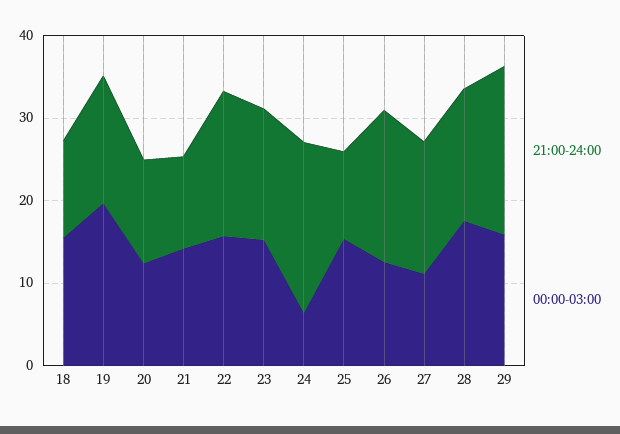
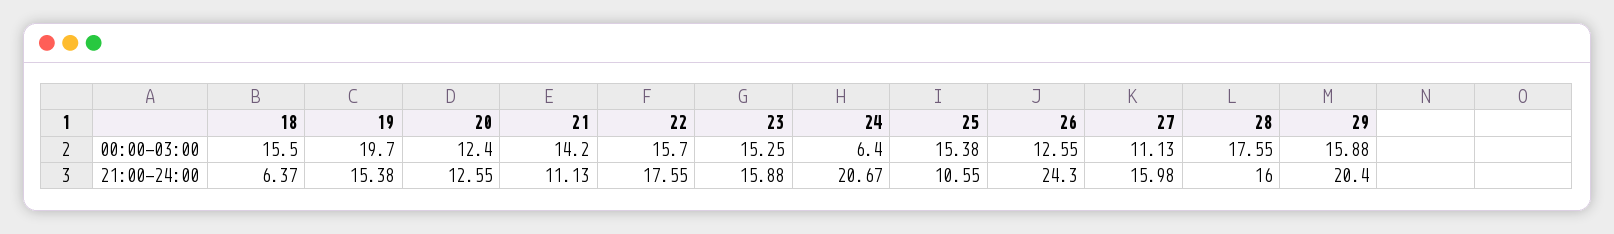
  {
    "21:00-24:00": {
-     "18": 12,
+     "18": 6.37,
      "19": 15.38,
      "20": 12.55,
      "21": 11.13,
      "22": 17.55,
      "23": 15.88,
      "24": 20.67,
      "25": 10.55,
-     "26": 18,
+     "26": 24.3,
      "27": 15.98,
      "28": 16,
      "29": 20.4
    },
    "00:00-03:00": {
      "18": 15.5,
      "19": 19.7,
      "20": 12.4,
      "21": 14.2,
      "22": 15.7,
      "23": 15.25,
      "24": 6.4,
      "25": 15.38,
      "26": 12.55,
      "27": 11.13,
      "28": 17.55,
      "29": 15.88
    }
  }

